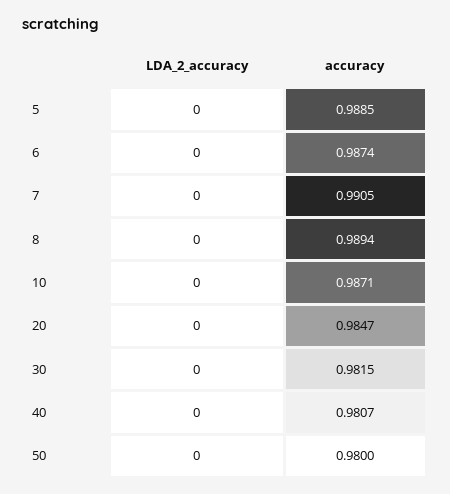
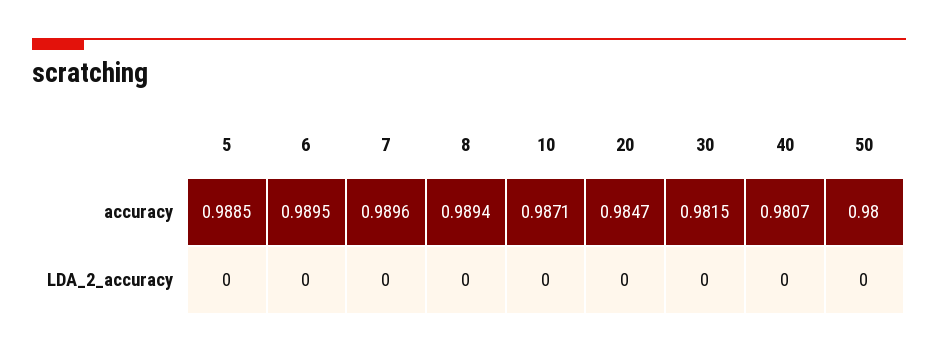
  {
    "LDA_2_accuracy": {
      "5": 0,
      "6": 0,
      "7": 0,
      "8": 0,
      "10": 0,
      "20": 0,
      "30": 0,
      "40": 0,
      "50": 0
    },
    "accuracy": {
      "5": 0.9885,
-     "6": 0.9874,
+     "6": 0.9895,
-     "7": 0.9905,
+     "7": 0.9896,
      "8": 0.9894,
      "10": 0.9871,
      "20": 0.9847,
      "30": 0.9815,
      "40": 0.9807,
      "50": 0.98
    }
  }

